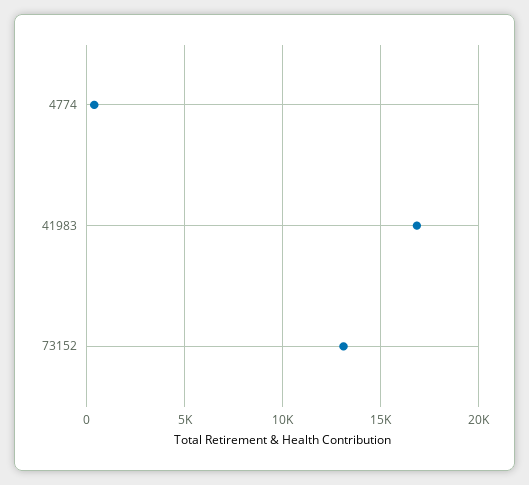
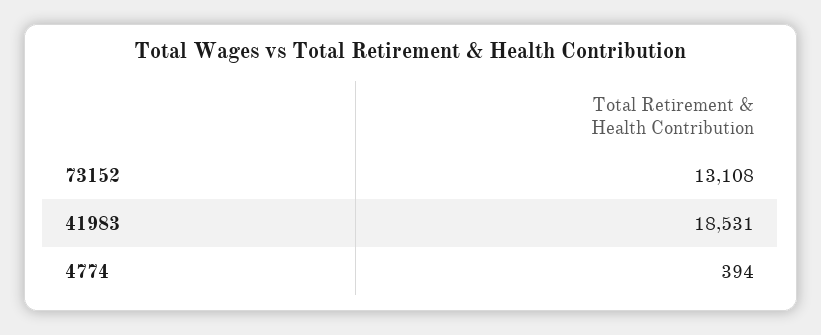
  {
    "4774": 394,
-   "41983": 17000,
+   "41983": 18531,
    "73152": 13108
  }

